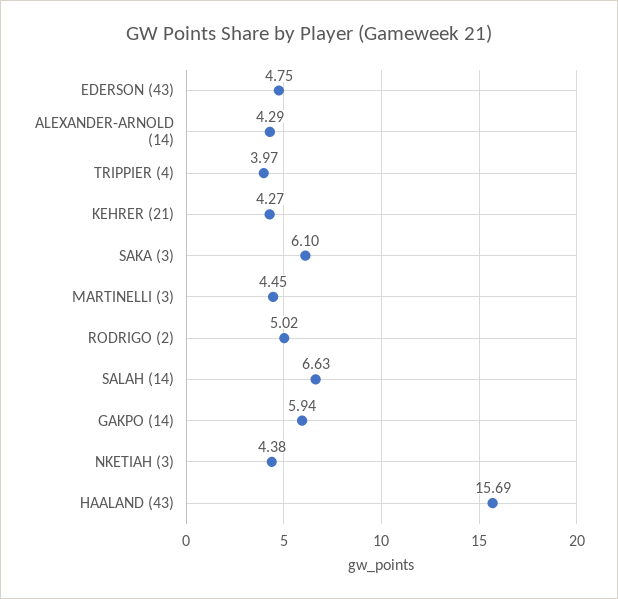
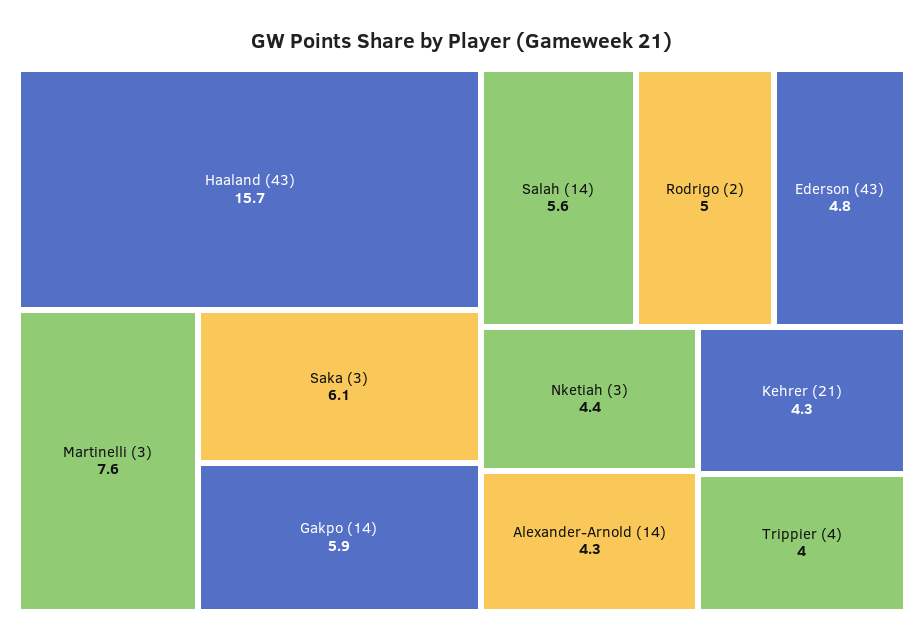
  {
    "EDERSON (43)": 4.75,
    "ALEXANDER-ARNOLD (14)": 4.29,
    "TRIPPIER (4)": 3.97,
    "KEHRER (21)": 4.27,
    "SAKA (3)": 6.1,
-   "MARTINELLI (3)": 4.45,
+   "MARTINELLI (3)": 7.6,
    "RODRIGO (2)": 5.02,
-   "SALAH (14)": 6.63,
+   "SALAH (14)": 5.6,
    "GAKPO (14)": 5.94,
    "NKETIAH (3)": 4.38,
    "HAALAND (43)": 15.69
  }

